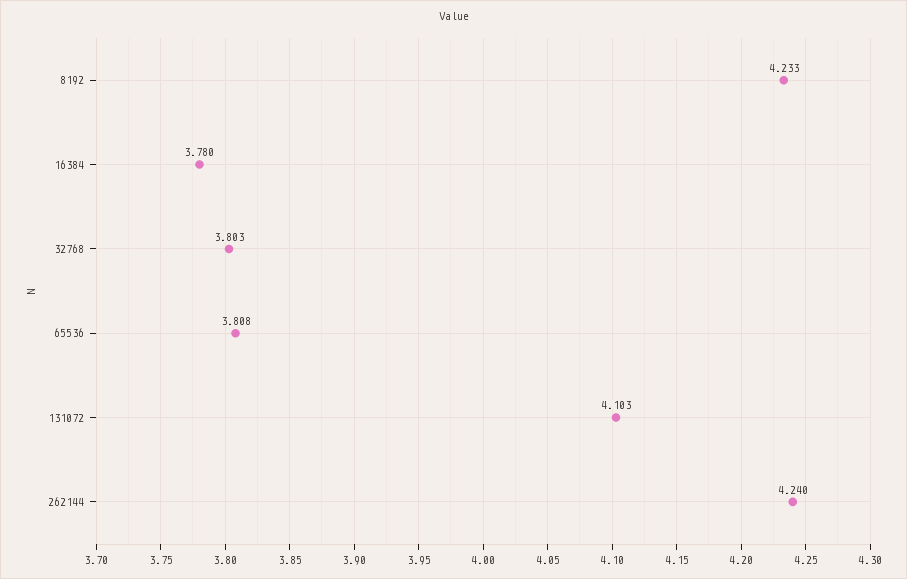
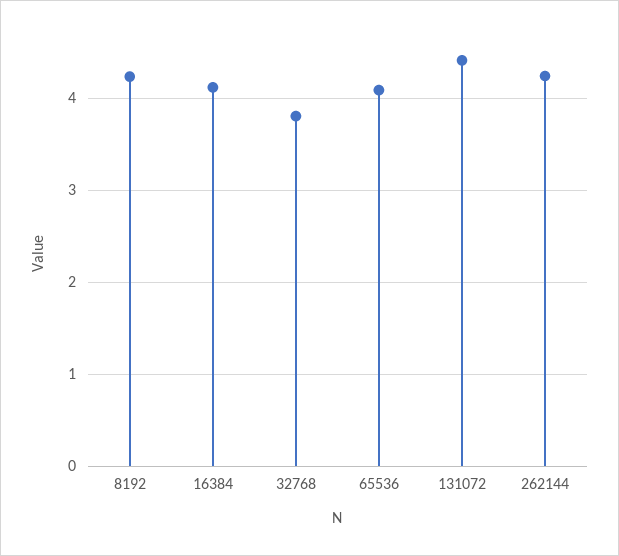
  {
    "8192": 4.233,
-   "16384": 3.78,
+   "16384": 4.1,
    "32768": 3.803,
-   "65536": 3.808,
+   "65536": 4.1,
-   "131072": 4.103,
+   "131072": 4.4,
    "262144": 4.24
  }

